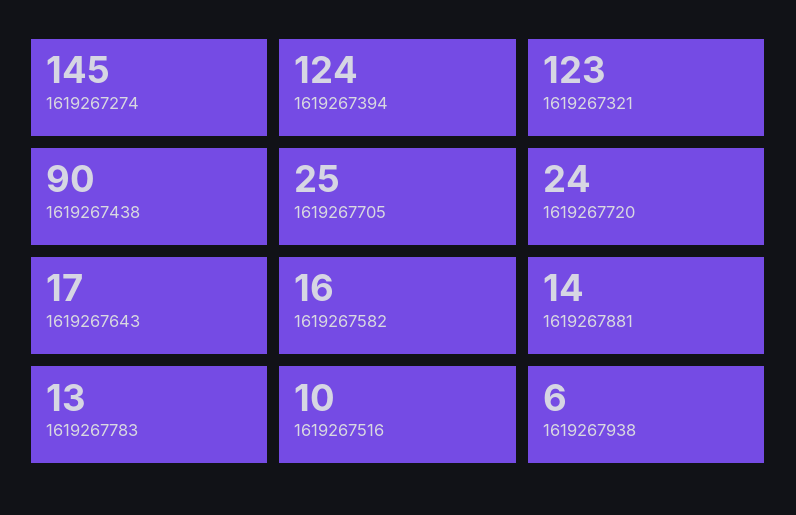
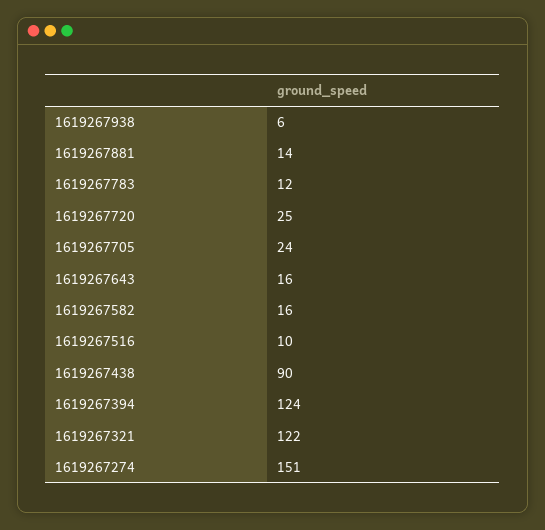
  {
-   "1619267274": 145,
+   "1619267274": 151,
    "1619267394": 124,
-   "1619267321": 123,
+   "1619267321": 122,
    "1619267438": 90,
-   "1619267705": 25,
+   "1619267705": 24,
-   "1619267720": 24,
+   "1619267720": 25,
-   "1619267643": 17,
+   "1619267643": 16,
    "1619267582": 16,
    "1619267881": 14,
-   "1619267783": 13,
+   "1619267783": 12,
    "1619267516": 10,
    "1619267938": 6
  }

